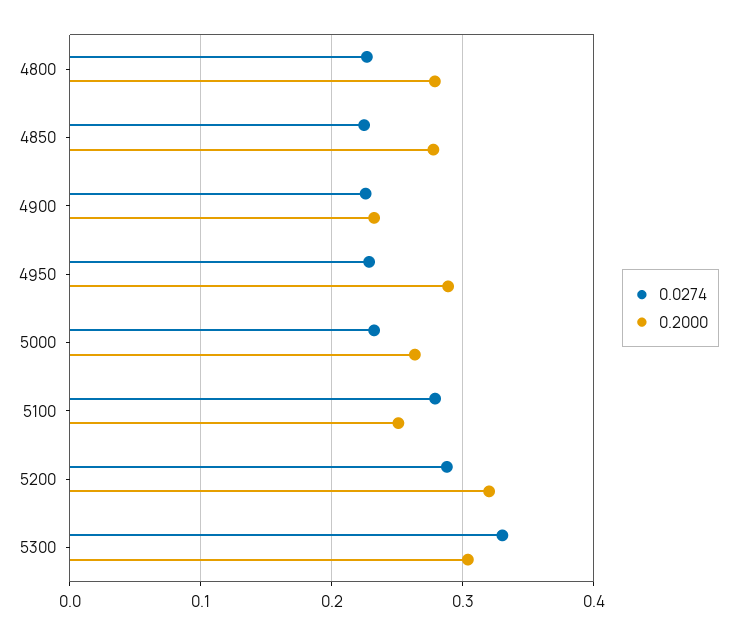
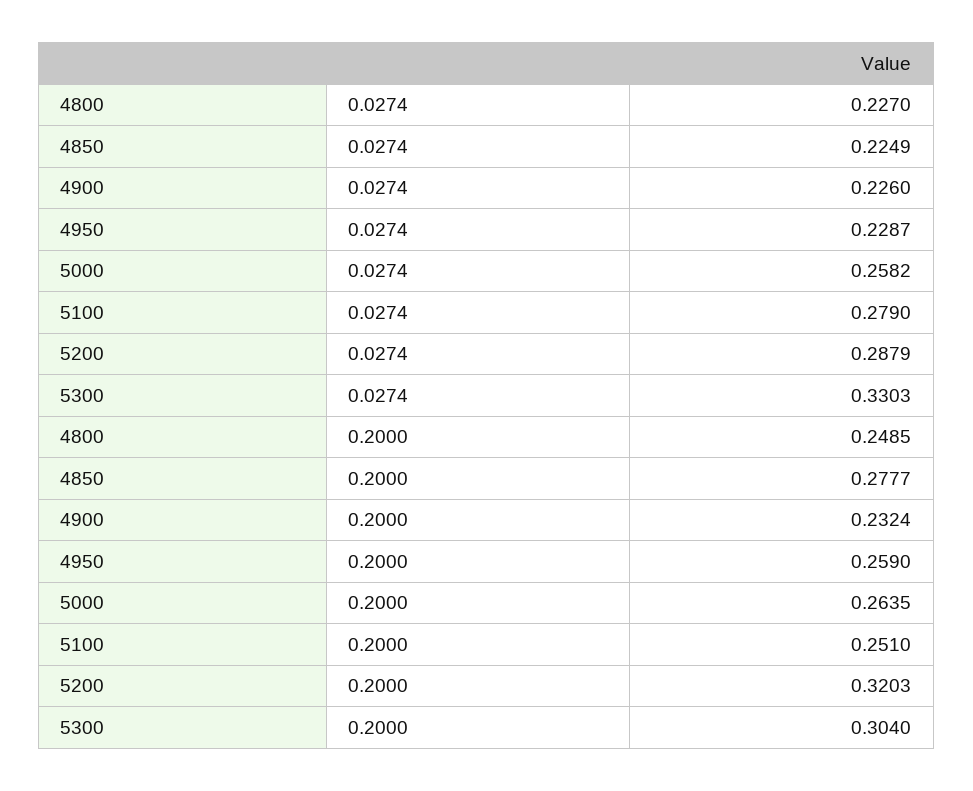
  {
    "0.0274": {
      "4800": 0.227,
      "4850": 0.2249,
      "4900": 0.226,
      "4950": 0.2287,
-     "5000": 0.23,
+     "5000": 0.2582,
      "5100": 0.279,
      "5200": 0.2879,
      "5300": 0.3303
    },
    "0.2000": {
-     "4800": 0.28,
+     "4800": 0.2485,
      "4850": 0.2777,
      "4900": 0.2324,
-     "4950": 0.29,
+     "4950": 0.259,
      "5000": 0.2635,
      "5100": 0.251,
      "5200": 0.3203,
      "5300": 0.304
    }
  }

